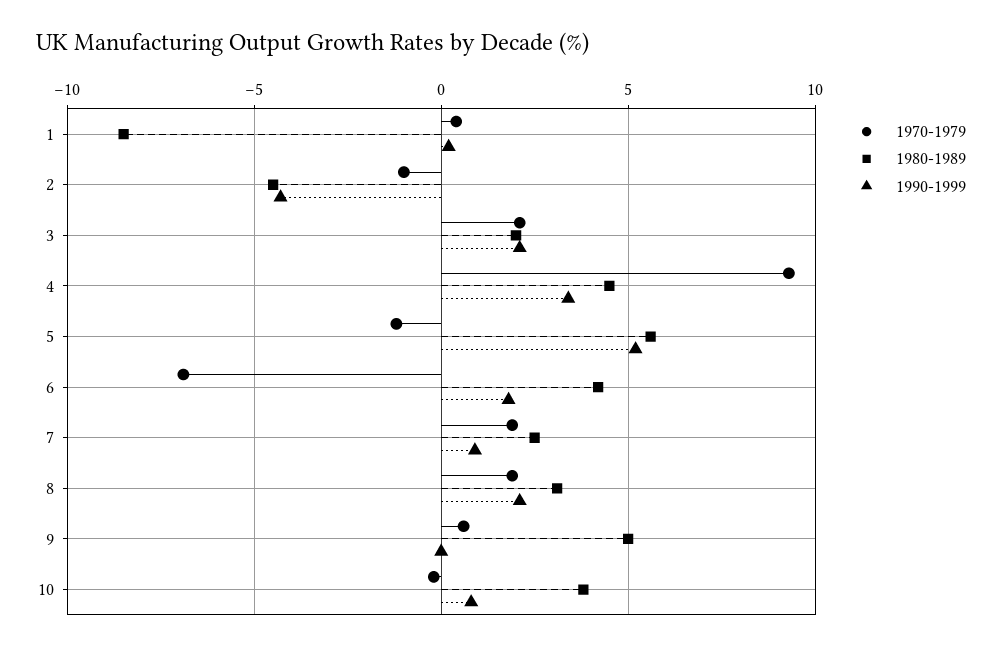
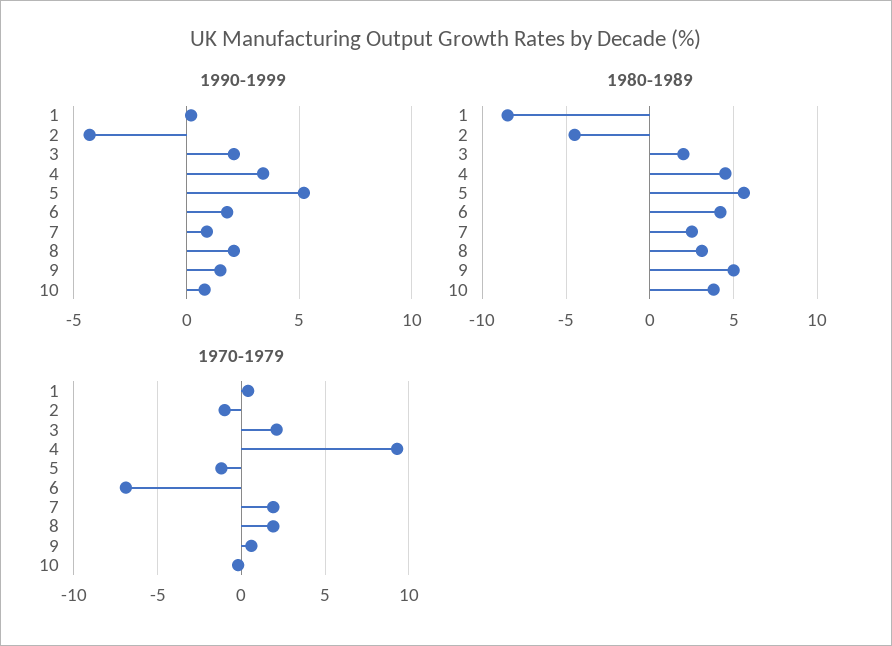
  {
    "1970-1979": {
      "1": 0.5,
      "2": -1,
      "3": 2,
      "4": 9.5,
      "5": -1,
      "6": -7,
      "7": 2,
      "8": 2,
      "9": 0.5,
      "10": 0
    },
    "1980-1989": {
      "1": -8.5,
      "2": -4.5,
      "3": 2,
      "4": 4.5,
      "5": 5.5,
      "6": 4,
      "7": 2.5,
      "8": 3,
      "9": 5,
      "10": 4
    },
    "1990-1999": {
      "1": 0,
      "2": -4.5,
      "3": 2,
      "4": 3.5,
      "5": 5,
      "6": 2,
      "7": 1,
      "8": 2,
-     "9": 0,
+     "9": 1.5,
      "10": 1
    }
  }

